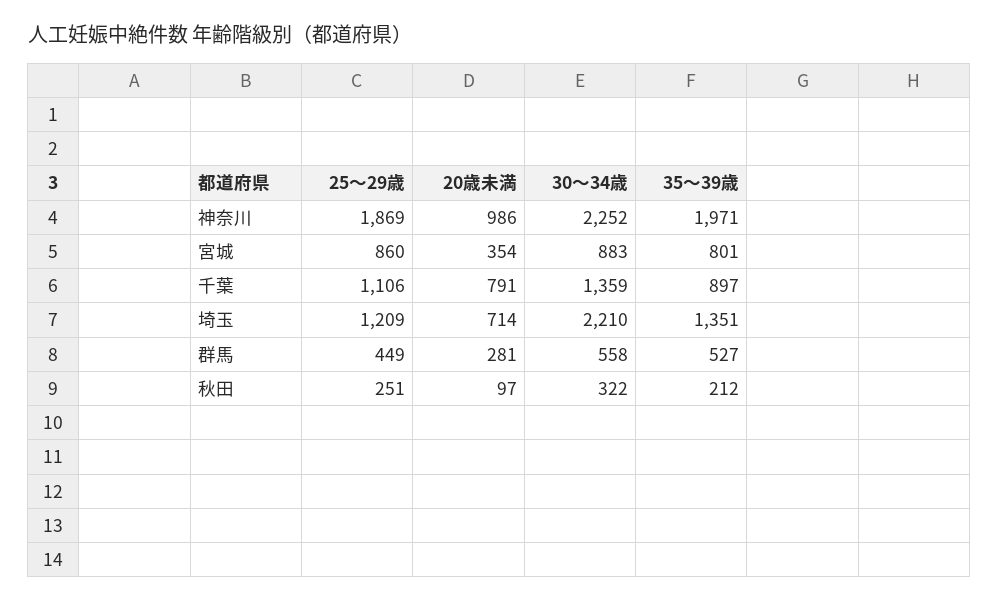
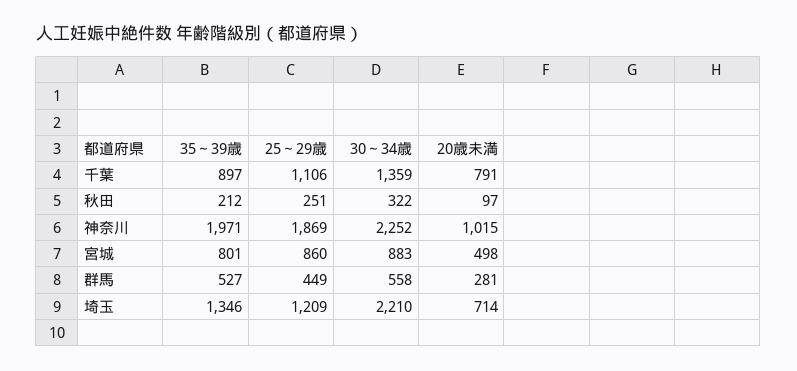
  {
    "25～29歳": {
      "神奈川": 1869,
      "宮城": 860,
      "千葉": 1106,
      "埼玉": 1209,
      "群馬": 449,
      "秋田": 251
    },
    "20歳未満": {
-     "神奈川": 986,
+     "神奈川": 1015,
-     "宮城": 354,
+     "宮城": 498,
      "千葉": 791,
      "埼玉": 714,
      "群馬": 281,
      "秋田": 97
    },
    "30～34歳": {
      "神奈川": 2252,
      "宮城": 883,
      "千葉": 1359,
      "埼玉": 2210,
      "群馬": 558,
      "秋田": 322
    },
    "35～39歳": {
      "神奈川": 1971,
      "宮城": 801,
      "千葉": 897,
-     "埼玉": 1351,
+     "埼玉": 1346,
      "群馬": 527,
      "秋田": 212
    }
  }

